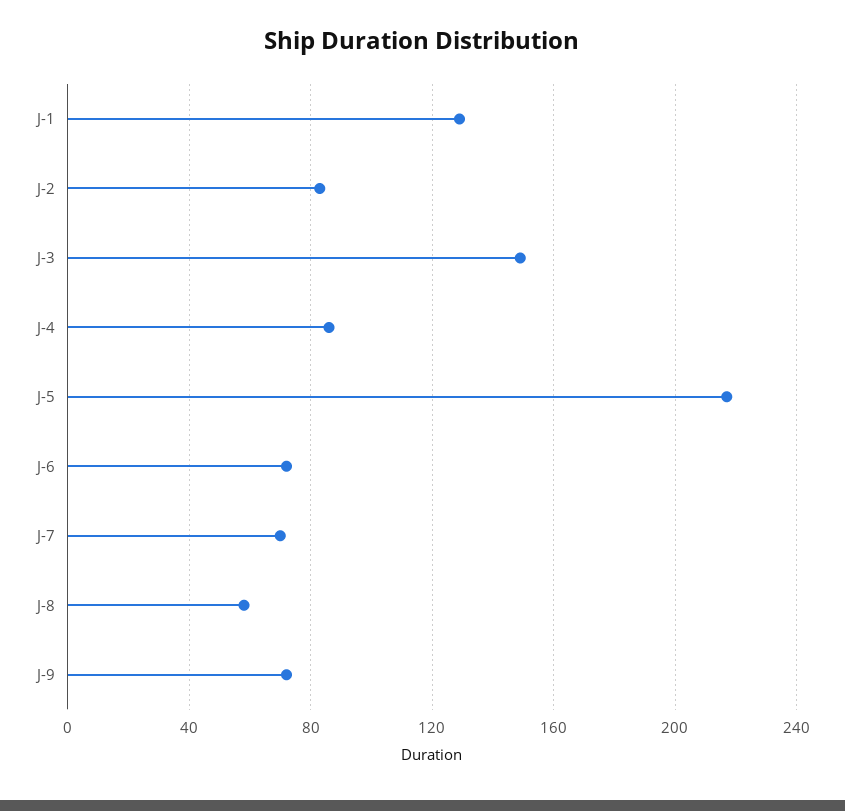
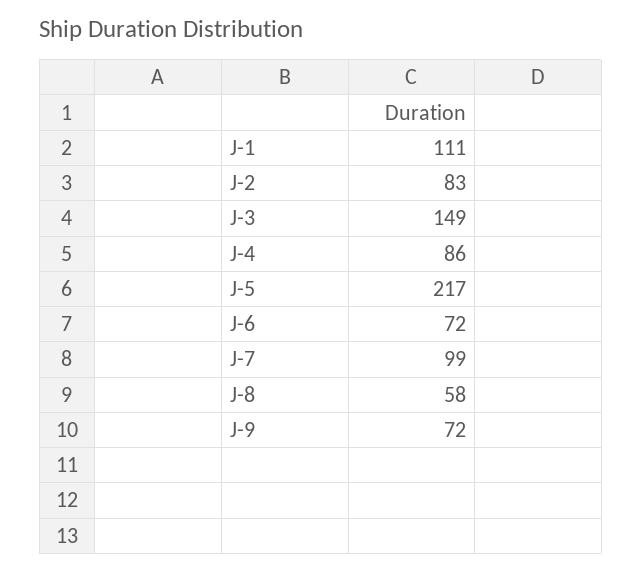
  {
-   "J-1": 130,
+   "J-1": 111,
    "J-2": 83,
    "J-3": 149,
    "J-4": 86,
    "J-5": 217,
    "J-6": 72,
-   "J-7": 70,
+   "J-7": 99,
    "J-8": 58,
    "J-9": 72
  }

